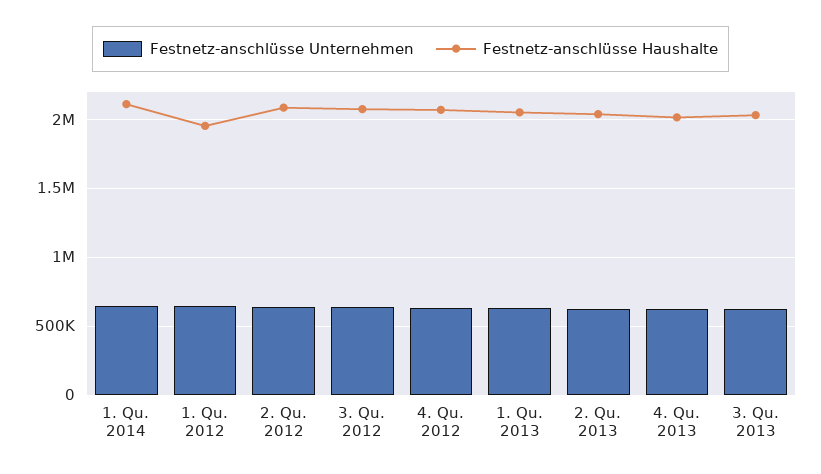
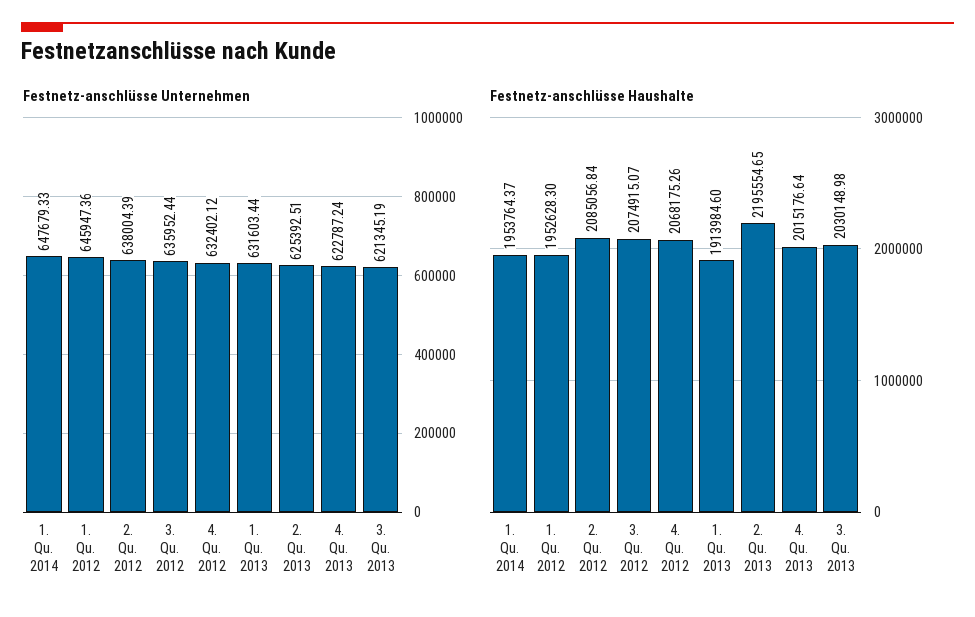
  {
    "Festnetz-anschlüsse Unternehmen": {
      "1. Qu. 2014": 647679.33,
      "1. Qu. 2012": 645947.36,
      "2. Qu. 2012": 638004.39,
      "3. Qu. 2012": 635952.44,
      "4. Qu. 2012": 632402.12,
      "1. Qu. 2013": 631603.44,
      "2. Qu. 2013": 625392.51,
      "4. Qu. 2013": 622787.24,
      "3. Qu. 2013": 621345.19
    },
    "Festnetz-anschlüsse Haushalte": {
-     "1. Qu. 2014": 2100000,
+     "1. Qu. 2014": 1953764.37,
      "1. Qu. 2012": 1952628.3,
      "2. Qu. 2012": 2085056.84,
      "3. Qu. 2012": 2074915.07,
      "4. Qu. 2012": 2068175.26,
-     "1. Qu. 2013": 2050000,
+     "1. Qu. 2013": 1913984.6,
-     "2. Qu. 2013": 2050000,
+     "2. Qu. 2013": 2195554.65,
      "4. Qu. 2013": 2015176.64,
      "3. Qu. 2013": 2030148.98
    }
  }

